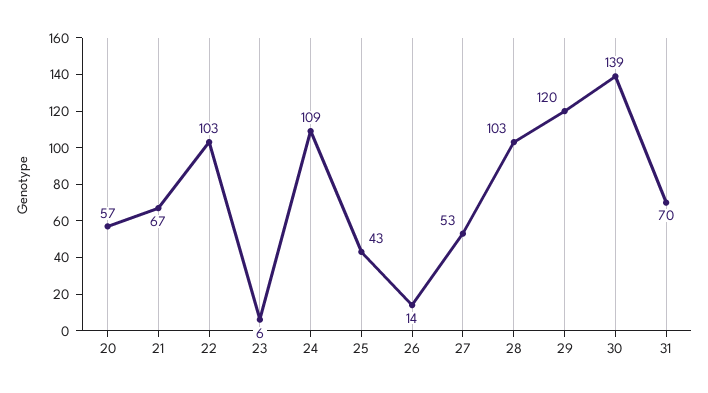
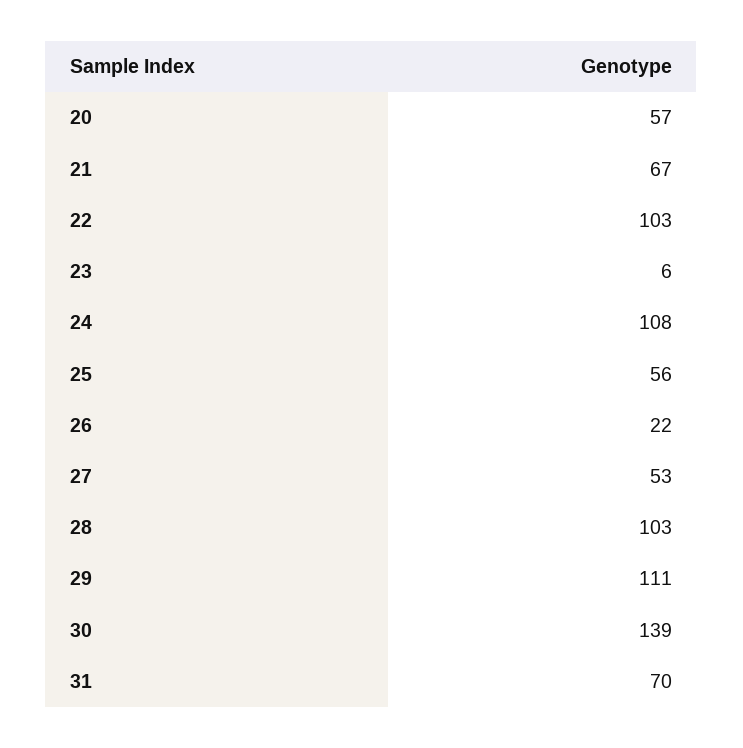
  {
    "20": 57,
    "21": 67,
    "22": 103,
    "23": 6,
-   "24": 109,
+   "24": 108,
-   "25": 43,
+   "25": 56,
-   "26": 14,
+   "26": 22,
    "27": 53,
    "28": 103,
-   "29": 120,
+   "29": 111,
    "30": 139,
    "31": 70
  }

